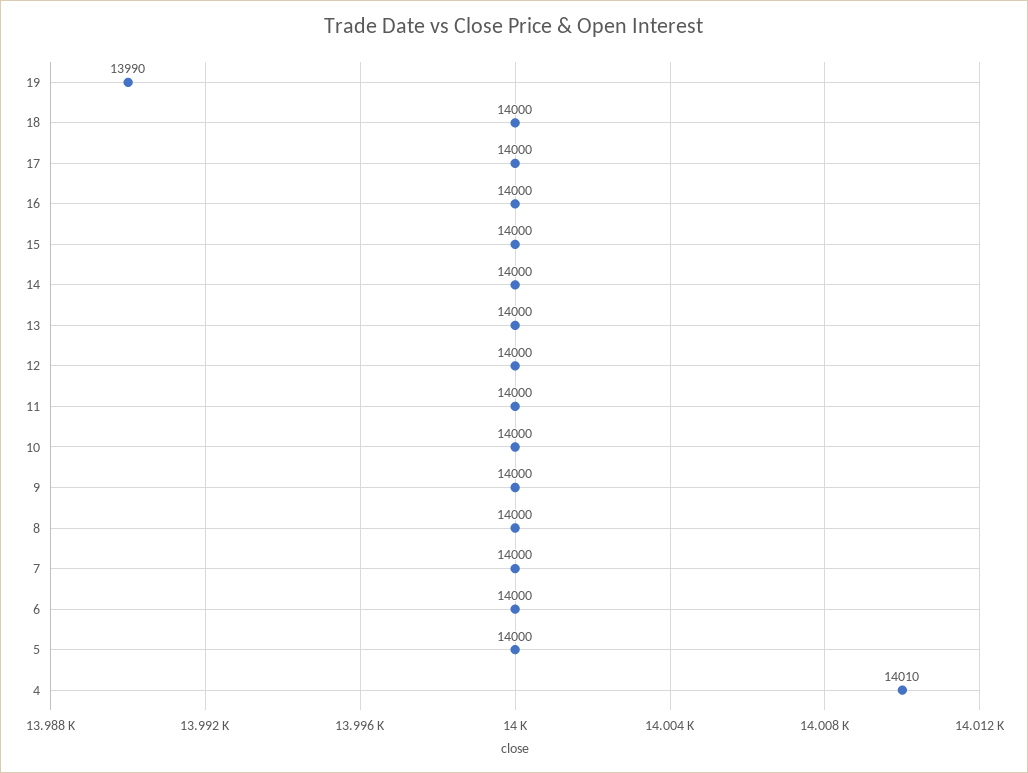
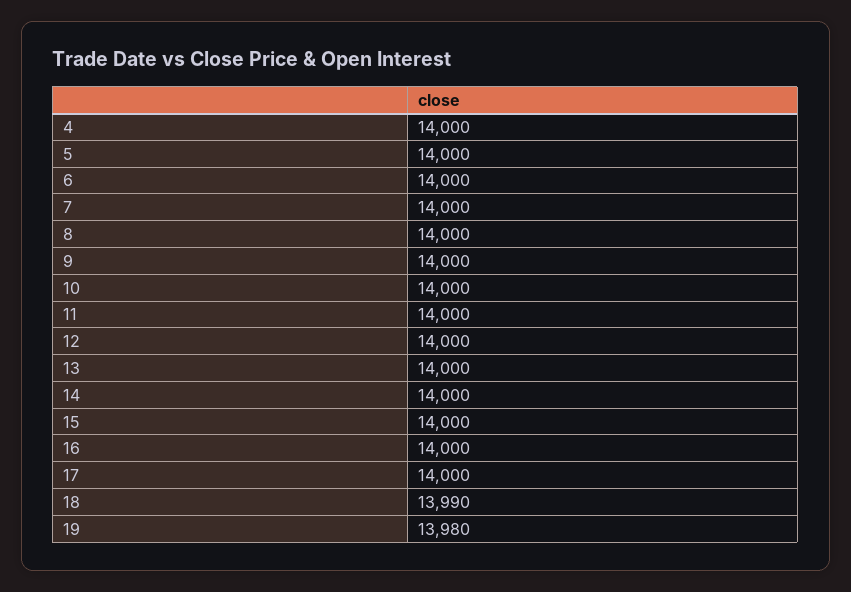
  {
-   "19": 13990,
+   "19": 13980,
-   "18": 14000,
+   "18": 13990,
    "17": 14000,
    "16": 14000,
    "15": 14000,
    "14": 14000,
    "13": 14000,
    "12": 14000,
    "11": 14000,
    "10": 14000,
    "9": 14000,
    "8": 14000,
    "7": 14000,
    "6": 14000,
    "5": 14000,
-   "4": 14010
+   "4": 14000
  }

